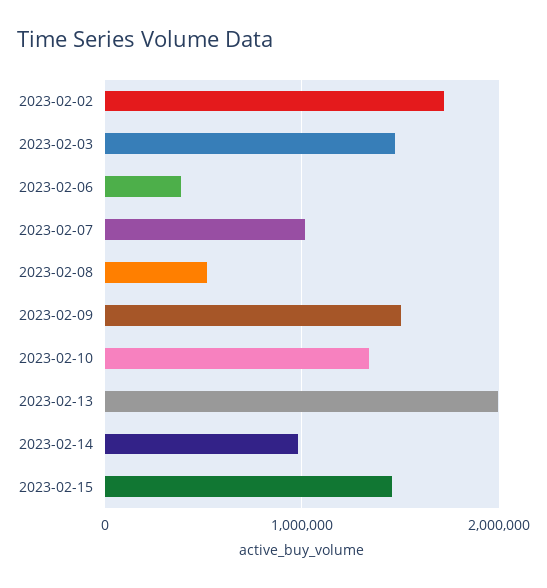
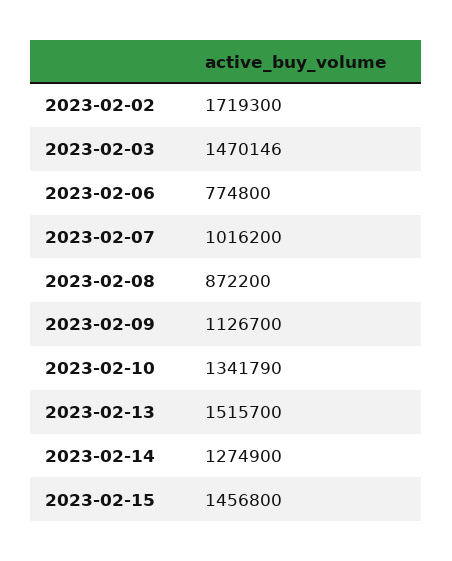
  {
    "2023-02-02": 1719300,
    "2023-02-03": 1470146,
-   "2023-02-06": 400000,
+   "2023-02-06": 774800,
    "2023-02-07": 1016200,
-   "2023-02-08": 500000,
+   "2023-02-08": 872200,
-   "2023-02-09": 1500000,
+   "2023-02-09": 1126700,
    "2023-02-10": 1341790,
-   "2023-02-13": 2000000,
+   "2023-02-13": 1515700,
-   "2023-02-14": 1000000,
+   "2023-02-14": 1274900,
    "2023-02-15": 1456800
  }

